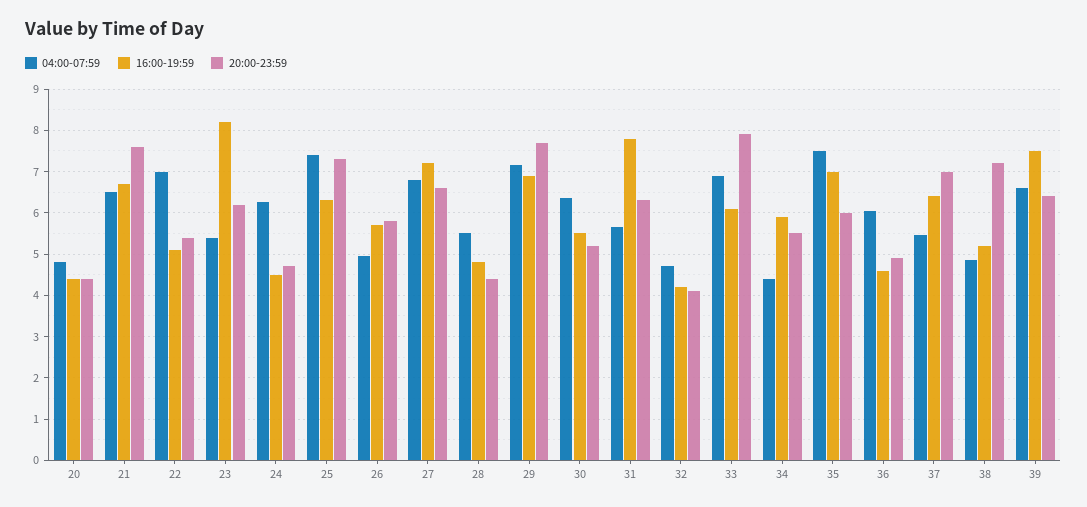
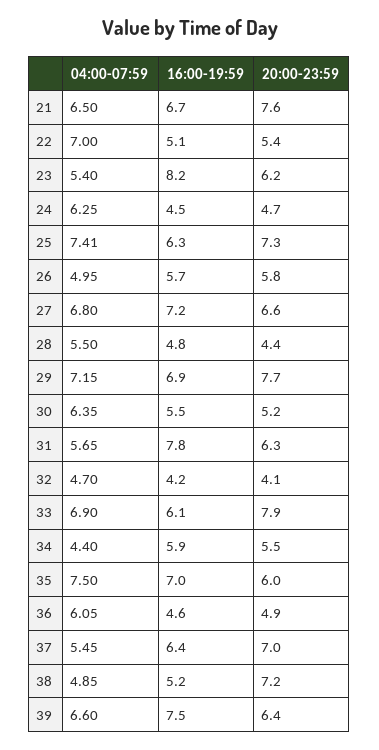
  {
    "04:00-07:59": {
-     "20": 4.8,
      "21": 6.5,
      "22": 7,
      "23": 5.4,
      "24": 6.25,
      "25": 7.41,
      "26": 4.95,
      "27": 6.8,
      "28": 5.5,
      "29": 7.15,
      "30": 6.35,
      "31": 5.65,
      "32": 4.7,
      "33": 6.9,
      "34": 4.4,
      "35": 7.5,
      "36": 6.05,
      "37": 5.45,
      "38": 4.85,
      "39": 6.6
    },
    "16:00-19:59": {
-     "20": 4.4,
      "21": 6.7,
      "22": 5.1,
      "23": 8.2,
      "24": 4.5,
      "25": 6.3,
      "26": 5.7,
      "27": 7.2,
      "28": 4.8,
      "29": 6.9,
      "30": 5.5,
      "31": 7.8,
      "32": 4.2,
      "33": 6.1,
      "34": 5.9,
      "35": 7,
      "36": 4.6,
      "37": 6.4,
      "38": 5.2,
      "39": 7.5
    },
    "20:00-23:59": {
-     "20": 4.4,
      "21": 7.6,
      "22": 5.4,
      "23": 6.2,
      "24": 4.7,
      "25": 7.3,
      "26": 5.8,
      "27": 6.6,
      "28": 4.4,
      "29": 7.7,
      "30": 5.2,
      "31": 6.3,
      "32": 4.1,
      "33": 7.9,
      "34": 5.5,
      "35": 6,
      "36": 4.9,
      "37": 7,
      "38": 7.2,
      "39": 6.4
    }
  }

